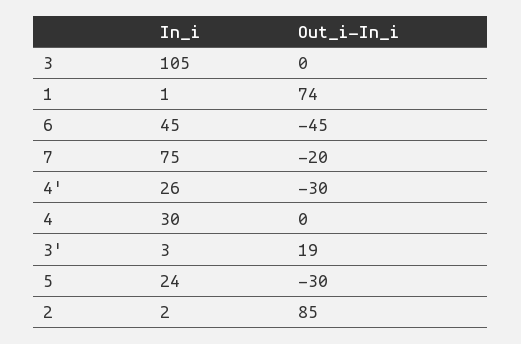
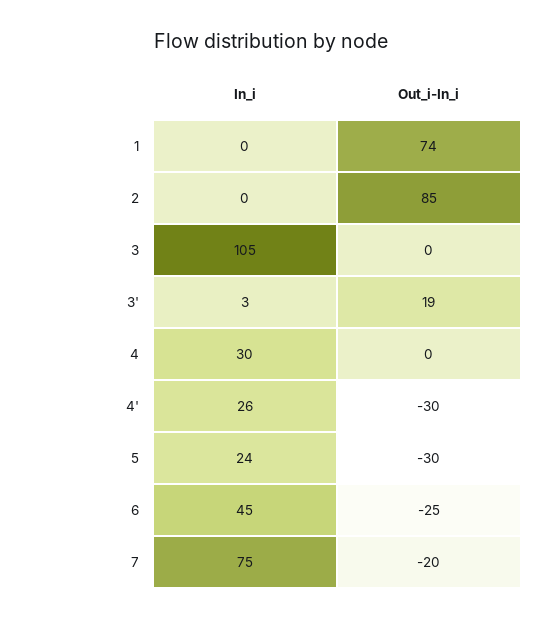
  {
    "In_i": {
      "3": 105,
-     "1": 1,
+     "1": 0,
      "6": 45,
      "7": 75,
      "4'": 26,
      "4": 30,
      "3'": 3,
      "5": 24,
-     "2": 2
+     "2": 0
    },
    "Out_i-In_i": {
      "3": 0,
      "1": 74,
-     "6": -45,
+     "6": -25,
      "7": -20,
      "4'": -30,
      "4": 0,
      "3'": 19,
      "5": -30,
      "2": 85
    }
  }

